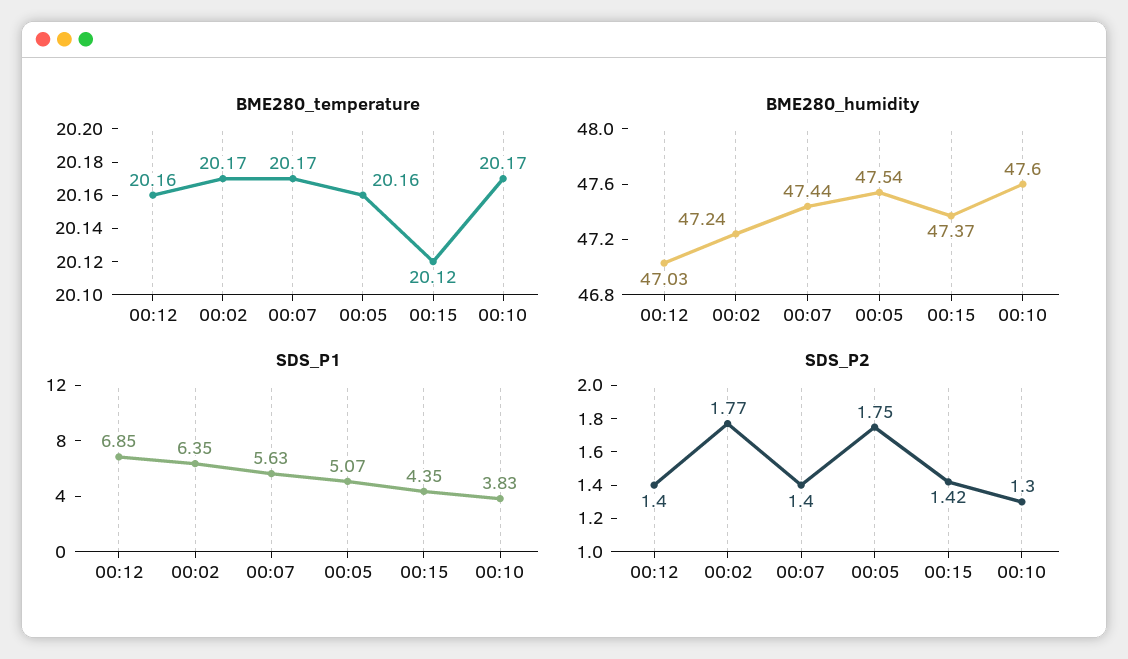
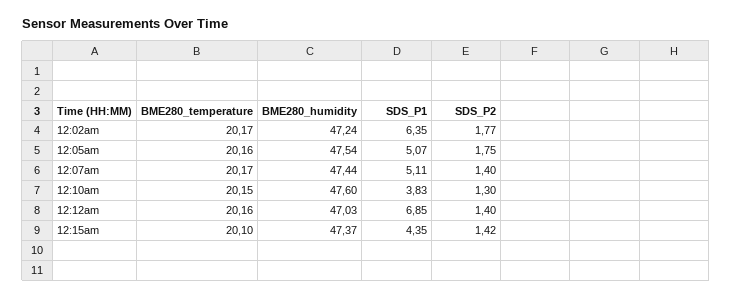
  {
    "BME280_temperature": {
      "00:12": 20.16,
      "00:02": 20.17,
      "00:07": 20.17,
      "00:05": 20.16,
-     "00:15": 20.12,
+     "00:15": 20.1,
-     "00:10": 20.17
+     "00:10": 20.15
    },
    "BME280_humidity": {
      "00:12": 47.03,
      "00:02": 47.24,
      "00:07": 47.44,
      "00:05": 47.54,
      "00:15": 47.37,
      "00:10": 47.6
    },
    "SDS_P1": {
      "00:12": 6.85,
      "00:02": 6.35,
-     "00:07": 5.63,
+     "00:07": 5.11,
      "00:05": 5.07,
      "00:15": 4.35,
      "00:10": 3.83
    },
    "SDS_P2": {
      "00:12": 1.4,
      "00:02": 1.77,
      "00:07": 1.4,
      "00:05": 1.75,
      "00:15": 1.42,
      "00:10": 1.3
    }
  }

